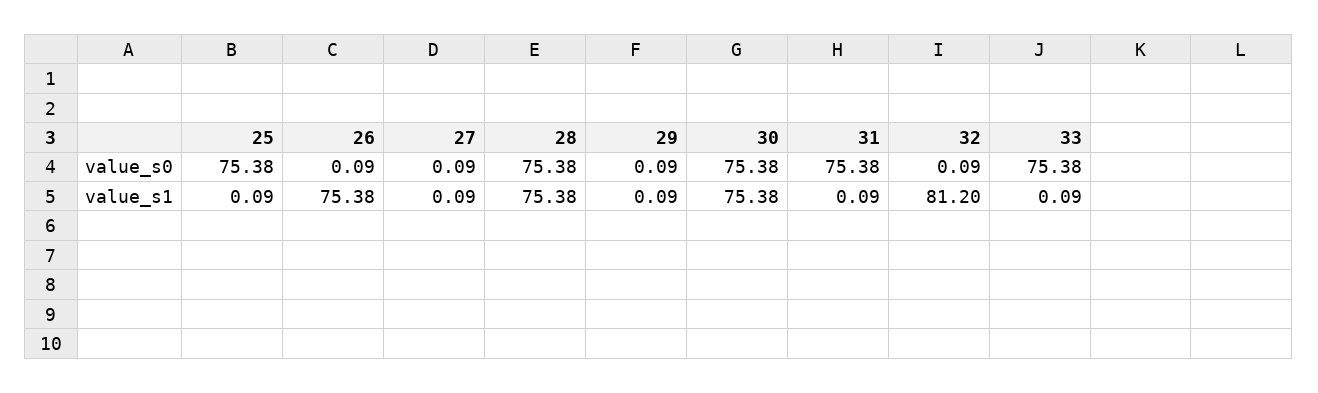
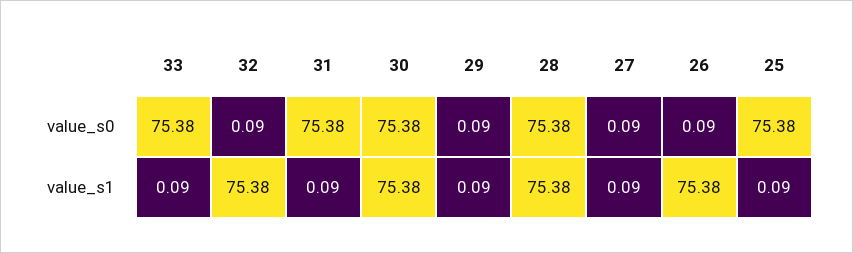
  {
    "25": {
      "value_s0": 75.38,
      "value_s1": 0.09
    },
    "26": {
      "value_s0": 0.09,
      "value_s1": 75.38
    },
    "27": {
      "value_s0": 0.09,
      "value_s1": 0.09
    },
    "28": {
      "value_s0": 75.38,
      "value_s1": 75.38
    },
    "29": {
      "value_s0": 0.09,
      "value_s1": 0.09
    },
    "30": {
      "value_s0": 75.38,
      "value_s1": 75.38
    },
    "31": {
      "value_s0": 75.38,
      "value_s1": 0.09
    },
    "32": {
      "value_s0": 0.09,
-     "value_s1": 81.2
+     "value_s1": 75.38
    },
    "33": {
      "value_s0": 75.38,
      "value_s1": 0.09
    }
  }

